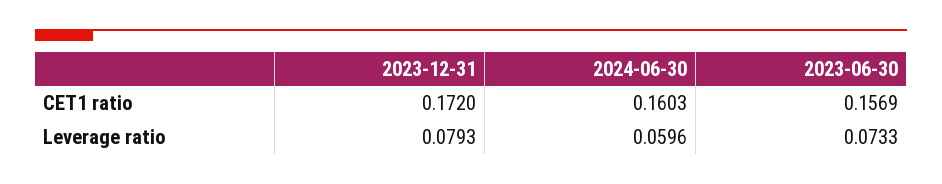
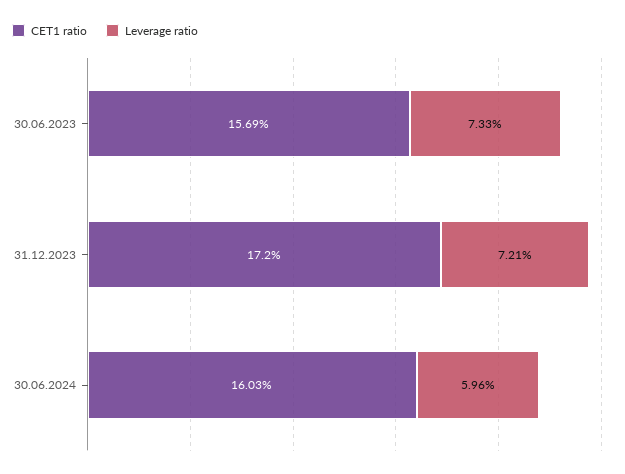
  {
    "CET1 ratio": {
      "2023-12-31": 0.172,
      "2024-06-30": 0.1603,
      "2023-06-30": 0.1569
    },
    "Leverage ratio": {
-     "2023-12-31": 0.0793,
+     "2023-12-31": 0.0721,
      "2024-06-30": 0.0596,
      "2023-06-30": 0.0733
    }
  }

